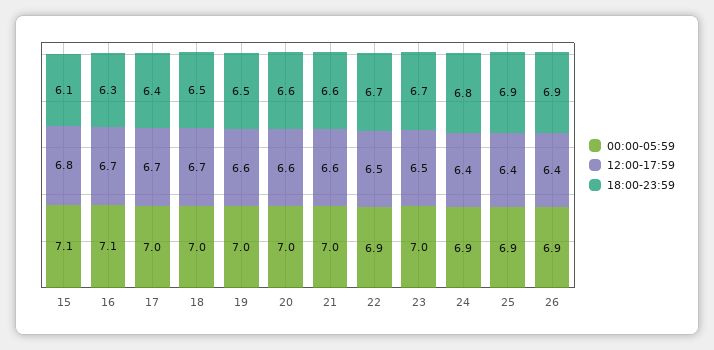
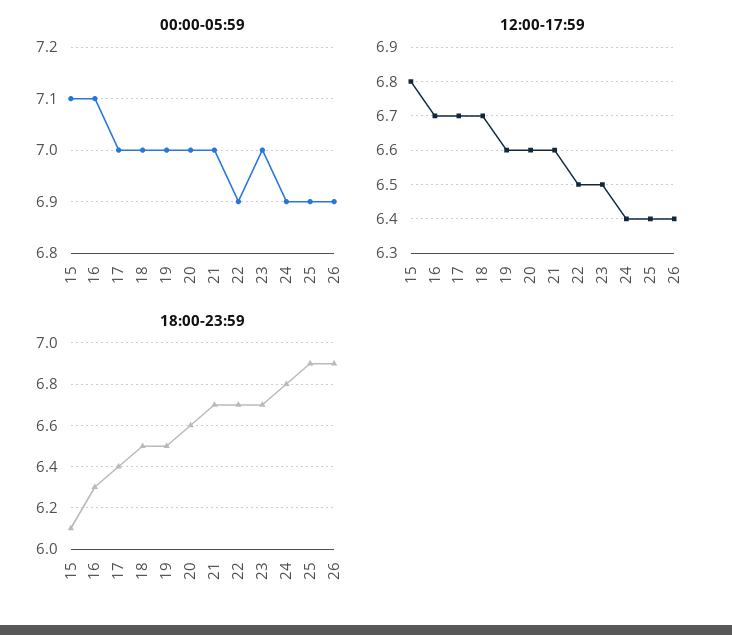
  {
    "00:00-05:59": {
      "15": 7.1,
      "16": 7.1,
      "17": 7,
      "18": 7,
      "19": 7,
      "20": 7,
      "21": 7,
      "22": 6.9,
      "23": 7,
      "24": 6.9,
      "25": 6.9,
      "26": 6.9
    },
    "12:00-17:59": {
      "15": 6.8,
      "16": 6.7,
      "17": 6.7,
      "18": 6.7,
      "19": 6.6,
      "20": 6.6,
      "21": 6.6,
      "22": 6.5,
      "23": 6.5,
      "24": 6.4,
      "25": 6.4,
      "26": 6.4
    },
    "18:00-23:59": {
      "15": 6.1,
      "16": 6.3,
      "17": 6.4,
      "18": 6.5,
      "19": 6.5,
      "20": 6.6,
-     "21": 6.6,
+     "21": 6.7,
      "22": 6.7,
      "23": 6.7,
      "24": 6.8,
      "25": 6.9,
      "26": 6.9
    }
  }

